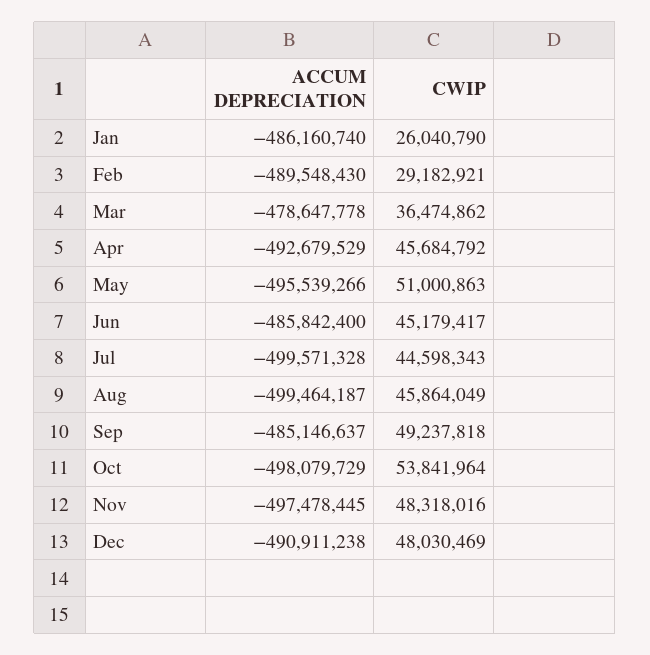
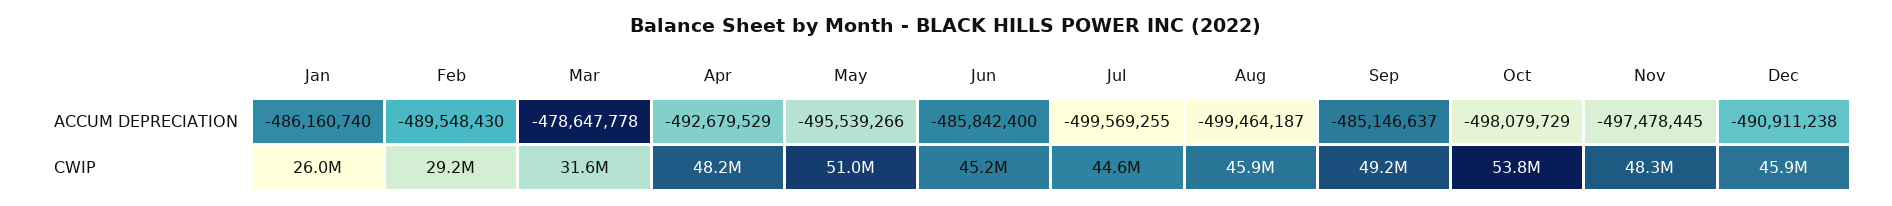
  {
    "ACCUM DEPRECIATION": {
      "Jan": -486160740,
      "Feb": -489548430,
      "Mar": -478647778,
      "Apr": -492679529,
      "May": -495539266,
      "Jun": -485842400,
-     "Jul": -499571328,
+     "Jul": -499569255,
      "Aug": -499464187,
      "Sep": -485146637,
      "Oct": -498079729,
      "Nov": -497478445,
      "Dec": -490911238
    },
    "CWIP": {
      "Jan": 26040790,
      "Feb": 29182921,
-     "Mar": 36474862,
+     "Mar": 31600000,
-     "Apr": 45684792,
+     "Apr": 48200000,
      "May": 51000863,
      "Jun": 45179417,
      "Jul": 44598343,
      "Aug": 45864049,
      "Sep": 49237818,
      "Oct": 53841964,
      "Nov": 48318016,
-     "Dec": 48030469
+     "Dec": 45900000
    }
  }

